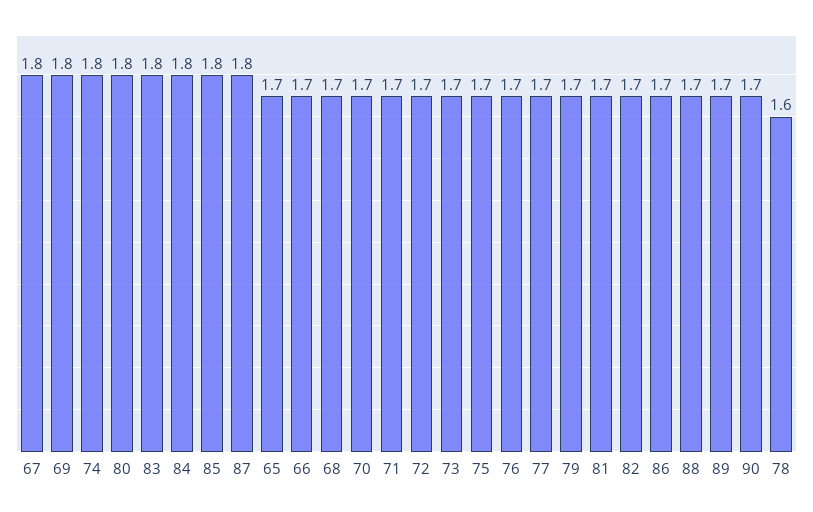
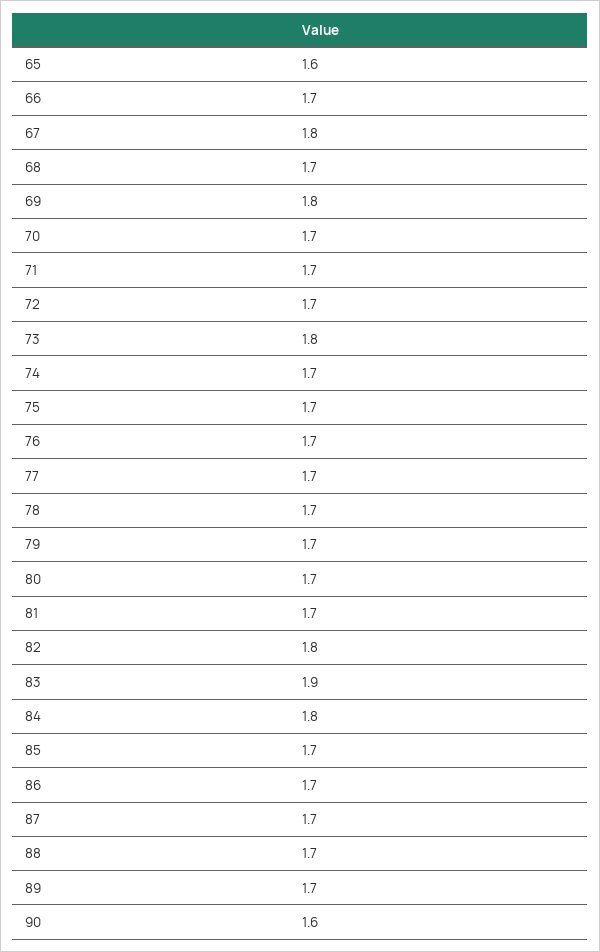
  {
    "67": 1.8,
    "69": 1.8,
-   "74": 1.8,
+   "74": 1.7,
-   "80": 1.8,
+   "80": 1.7,
-   "83": 1.8,
+   "83": 1.9,
    "84": 1.8,
-   "85": 1.8,
+   "85": 1.7,
-   "87": 1.8,
+   "87": 1.7,
-   "65": 1.7,
+   "65": 1.6,
    "66": 1.7,
    "68": 1.7,
    "70": 1.7,
    "71": 1.7,
    "72": 1.7,
-   "73": 1.7,
+   "73": 1.8,
    "75": 1.7,
    "76": 1.7,
    "77": 1.7,
    "79": 1.7,
    "81": 1.7,
-   "82": 1.7,
+   "82": 1.8,
    "86": 1.7,
    "88": 1.7,
    "89": 1.7,
-   "90": 1.7,
+   "90": 1.6,
-   "78": 1.6
+   "78": 1.7
  }

